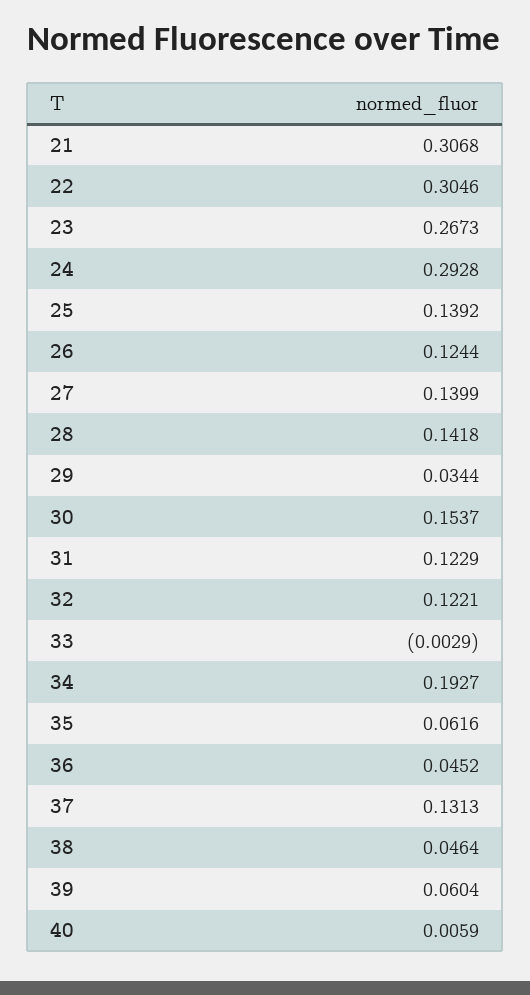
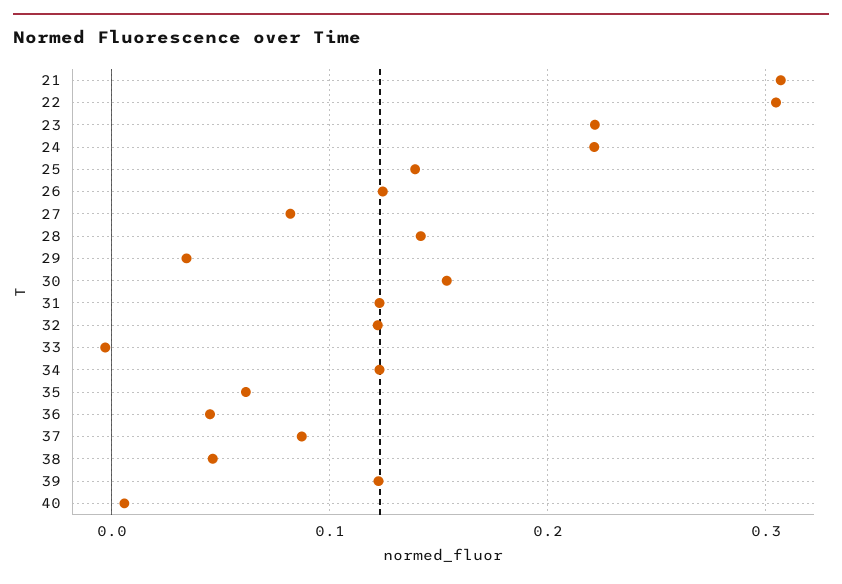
  {
    "21": 0.3068,
    "22": 0.3046,
-   "23": 0.2673,
+   "23": 0.22,
-   "24": 0.2928,
+   "24": 0.22,
    "25": 0.1392,
    "26": 0.1244,
-   "27": 0.1399,
+   "27": 0.08,
    "28": 0.1418,
    "29": 0.0344,
    "30": 0.1537,
    "31": 0.1229,
    "32": 0.1221,
    "33": -0.0029,
-   "34": 0.1927,
+   "34": 0.12,
    "35": 0.0616,
    "36": 0.0452,
-   "37": 0.1313,
+   "37": 0.09,
    "38": 0.0464,
-   "39": 0.0604,
+   "39": 0.12,
    "40": 0.0059
  }

